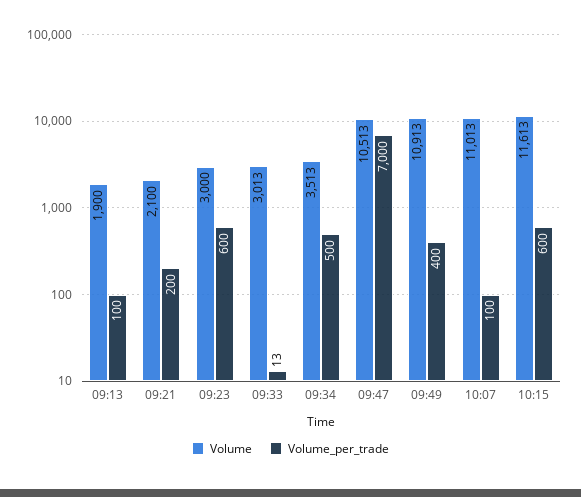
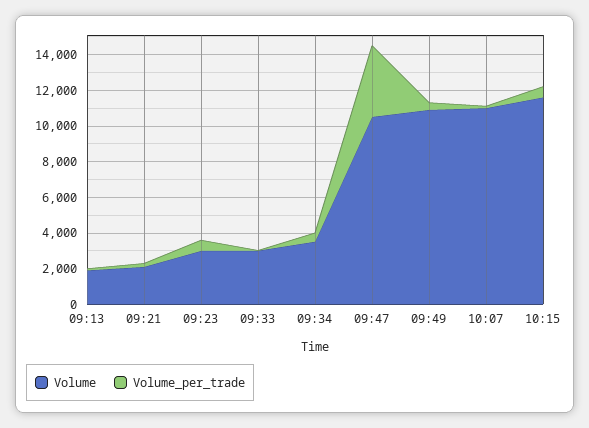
  {
    "Volume": {
      "09:13": 1900,
      "09:21": 2100,
      "09:23": 3000,
      "09:33": 3013,
      "09:34": 3513,
      "09:47": 10513,
      "09:49": 10913,
      "10:07": 11013,
      "10:15": 11613
    },
    "Volume_per_trade": {
      "09:13": 100,
      "09:21": 200,
      "09:23": 600,
      "09:33": 13,
      "09:34": 500,
-     "09:47": 7000,
+     "09:47": 4000,
      "09:49": 400,
      "10:07": 100,
      "10:15": 600
    }
  }

